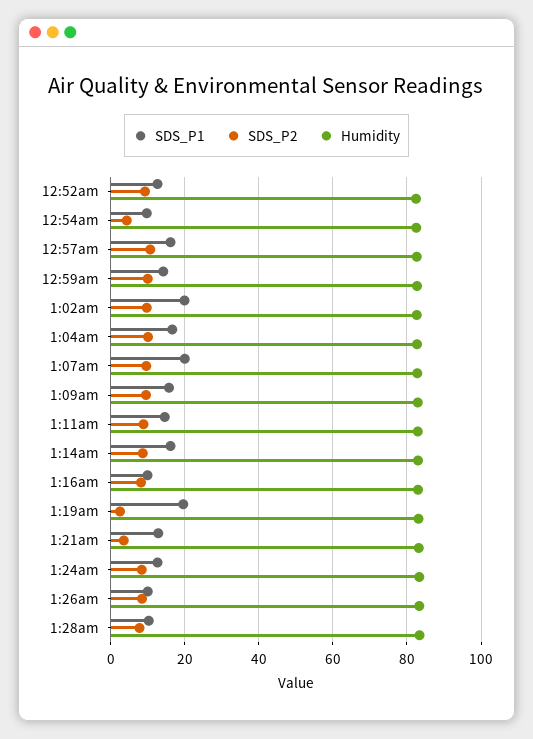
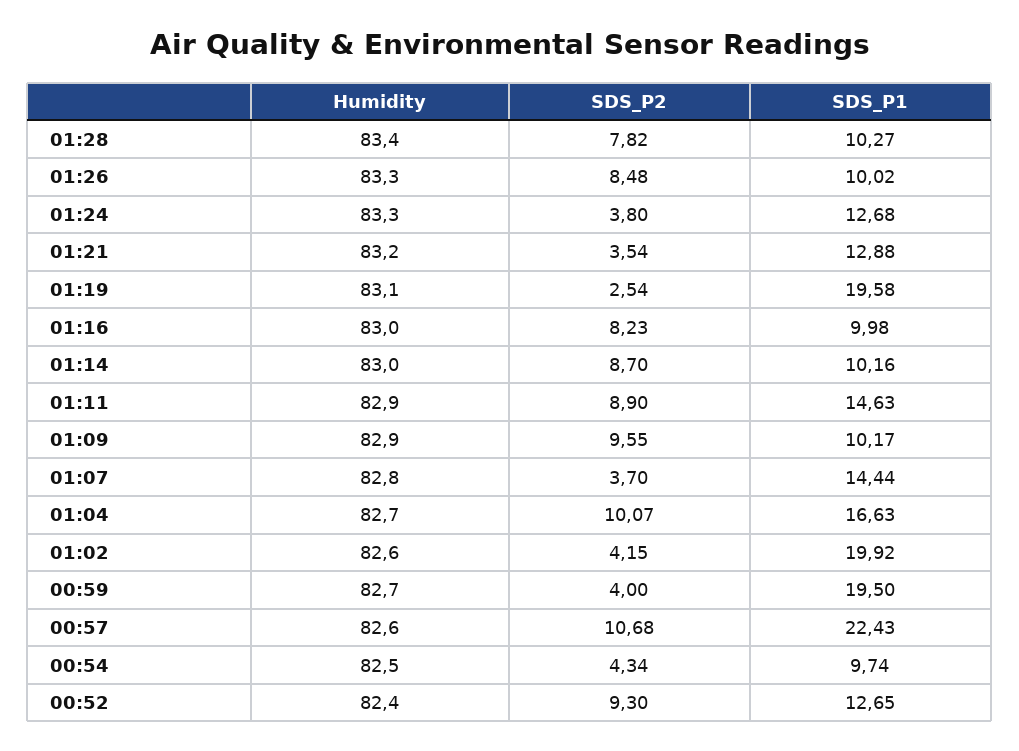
  {
    "SDS_P1": {
      "12:52am": 12.65,
      "12:54am": 9.74,
-     "12:57am": 16,
+     "12:57am": 22.43,
-     "12:59am": 14,
+     "12:59am": 19.5,
      "1:02am": 19.92,
      "1:04am": 16.63,
-     "1:07am": 20,
+     "1:07am": 14.44,
-     "1:09am": 16,
+     "1:09am": 10.17,
      "1:11am": 14.63,
-     "1:14am": 16,
+     "1:14am": 10.16,
      "1:16am": 9.98,
      "1:19am": 19.58,
      "1:21am": 12.88,
      "1:24am": 12.68,
      "1:26am": 10.02,
      "1:28am": 10.27
    },
    "SDS_P2": {
      "12:52am": 9.3,
      "12:54am": 4.34,
      "12:57am": 10.68,
-     "12:59am": 10,
+     "12:59am": 4,
-     "1:02am": 10,
+     "1:02am": 4.15,
      "1:04am": 10.07,
-     "1:07am": 10,
+     "1:07am": 3.7,
      "1:09am": 9.55,
      "1:11am": 8.9,
      "1:14am": 8.7,
      "1:16am": 8.23,
      "1:19am": 2.54,
      "1:21am": 3.54,
-     "1:24am": 8,
+     "1:24am": 3.8,
      "1:26am": 8.48,
      "1:28am": 7.82
    },
    "Humidity": {
      "12:52am": 82.4,
      "12:54am": 82.5,
      "12:57am": 82.6,
      "12:59am": 82.7,
      "1:02am": 82.6,
      "1:04am": 82.7,
      "1:07am": 82.8,
      "1:09am": 82.9,
      "1:11am": 82.9,
      "1:14am": 83,
      "1:16am": 83,
      "1:19am": 83.1,
      "1:21am": 83.2,
      "1:24am": 83.3,
      "1:26am": 83.3,
      "1:28am": 83.4
    }
  }

